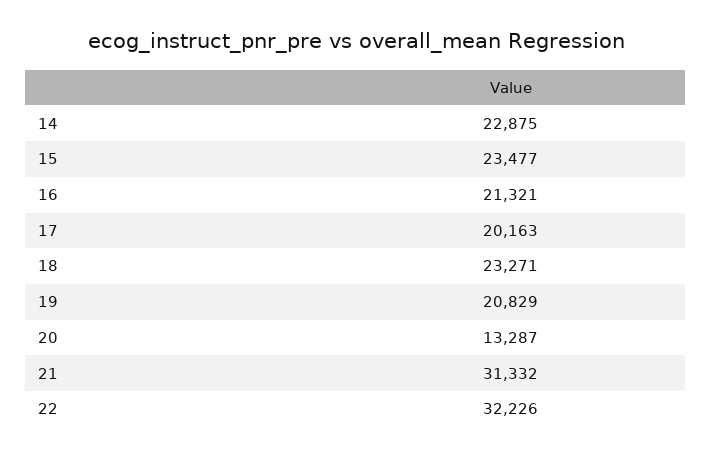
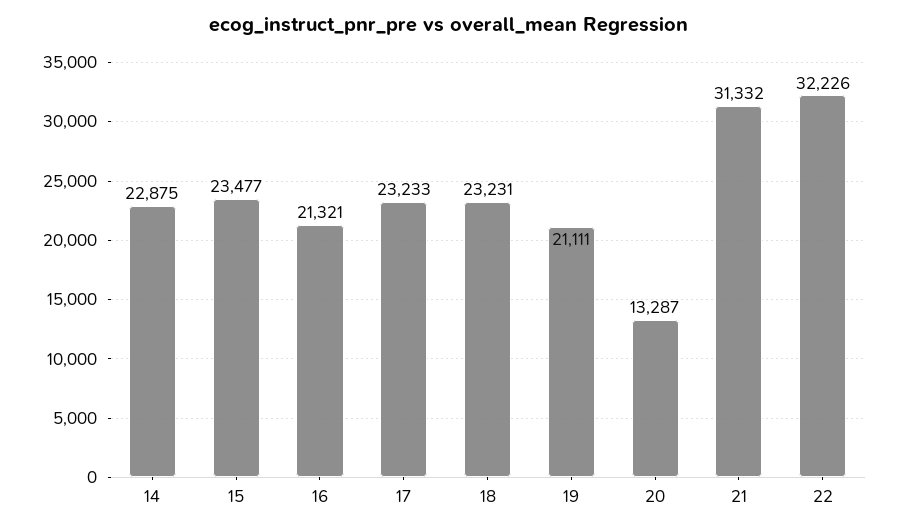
  {
    "14": 22875,
    "15": 23477,
    "16": 21321,
-   "17": 20163,
+   "17": 23233,
-   "18": 23271,
+   "18": 23231,
-   "19": 20829,
+   "19": 21111,
    "20": 13287,
    "21": 31332,
    "22": 32226
  }

